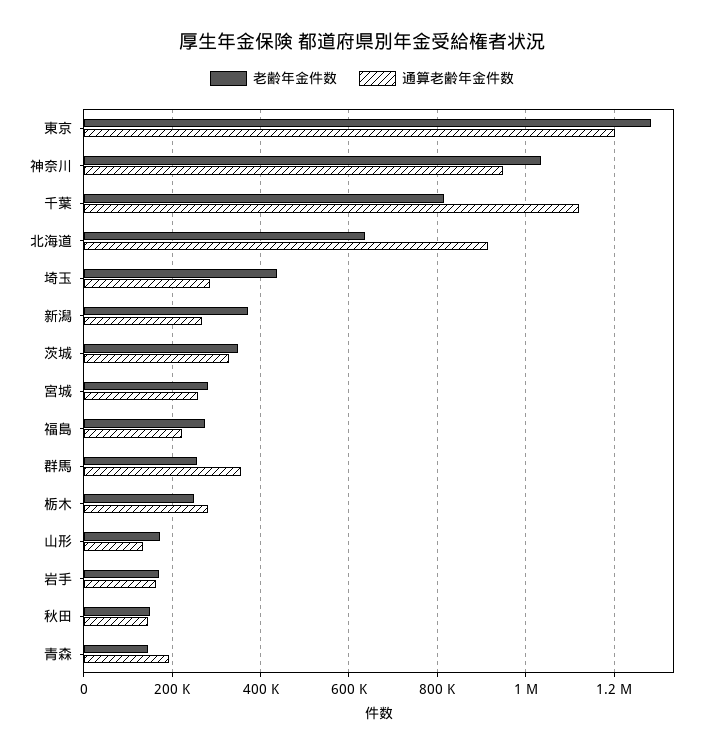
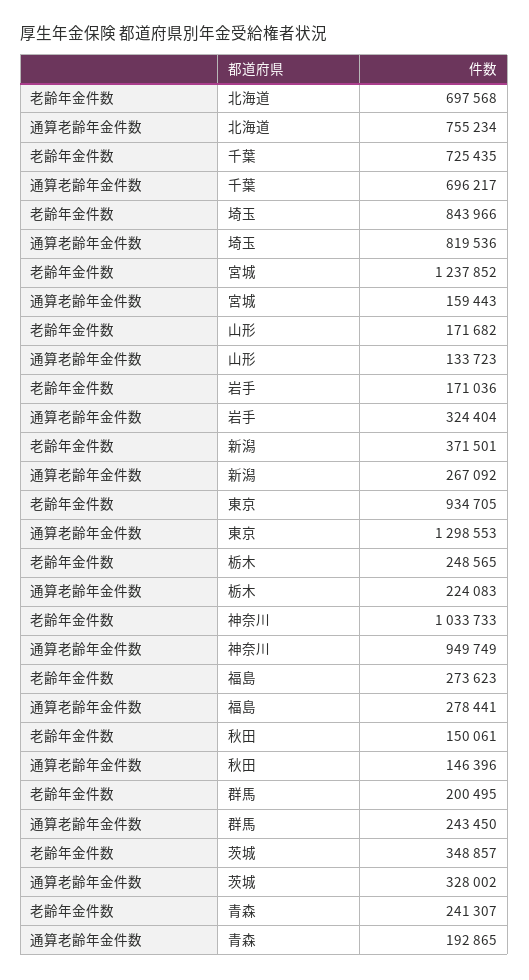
  {
    "老齢年金件数": {
-     "東京": 1280000,
+     "東京": 934705,
      "神奈川": 1033733,
-     "千葉": 820000,
+     "千葉": 725435,
-     "北海道": 640000,
+     "北海道": 697568,
-     "埼玉": 440000,
+     "埼玉": 843966,
      "新潟": 371501,
      "茨城": 348857,
-     "宮城": 280000,
+     "宮城": 1237852,
      "福島": 273623,
-     "群馬": 260000,
+     "群馬": 200495,
      "栃木": 248565,
      "山形": 171682,
      "岩手": 171036,
      "秋田": 150061,
-     "青森": 140000
+     "青森": 241307
    },
    "通算老齢年金件数": {
-     "東京": 1200000,
+     "東京": 1298553,
      "神奈川": 949749,
-     "千葉": 1120000,
+     "千葉": 696217,
-     "北海道": 920000,
+     "北海道": 755234,
-     "埼玉": 280000,
+     "埼玉": 819536,
      "新潟": 267092,
      "茨城": 328002,
-     "宮城": 260000,
+     "宮城": 159443,
-     "福島": 220000,
+     "福島": 278441,
-     "群馬": 360000,
+     "群馬": 243450,
-     "栃木": 280000,
+     "栃木": 224083,
      "山形": 133723,
-     "岩手": 160000,
+     "岩手": 324404,
      "秋田": 146396,
      "青森": 192865
    }
  }

